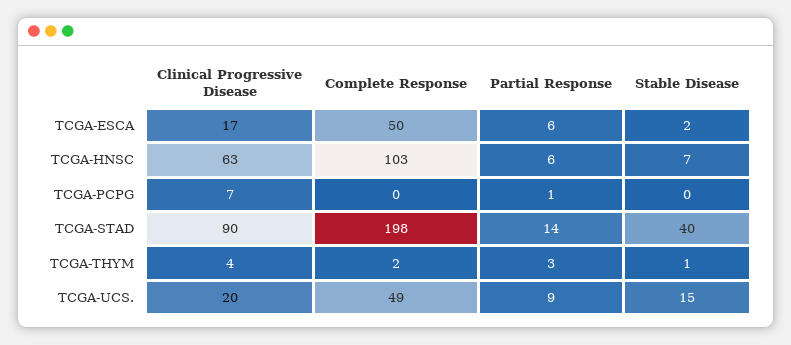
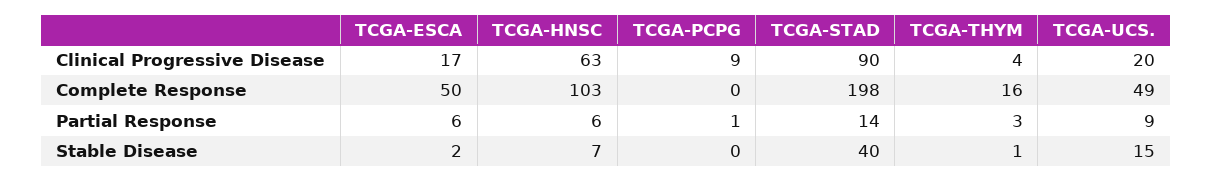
  {
    "Clinical Progressive Disease": {
      "TCGA-ESCA": 17,
      "TCGA-HNSC": 63,
-     "TCGA-PCPG": 7,
+     "TCGA-PCPG": 9,
      "TCGA-STAD": 90,
      "TCGA-THYM": 4,
      "TCGA-UCS.": 20
    },
    "Complete Response": {
      "TCGA-ESCA": 50,
      "TCGA-HNSC": 103,
      "TCGA-PCPG": 0,
      "TCGA-STAD": 198,
-     "TCGA-THYM": 2,
+     "TCGA-THYM": 16,
      "TCGA-UCS.": 49
    },
    "Partial Response": {
      "TCGA-ESCA": 6,
      "TCGA-HNSC": 6,
      "TCGA-PCPG": 1,
      "TCGA-STAD": 14,
      "TCGA-THYM": 3,
      "TCGA-UCS.": 9
    },
    "Stable Disease": {
      "TCGA-ESCA": 2,
      "TCGA-HNSC": 7,
      "TCGA-PCPG": 0,
      "TCGA-STAD": 40,
      "TCGA-THYM": 1,
      "TCGA-UCS.": 15
    }
  }

